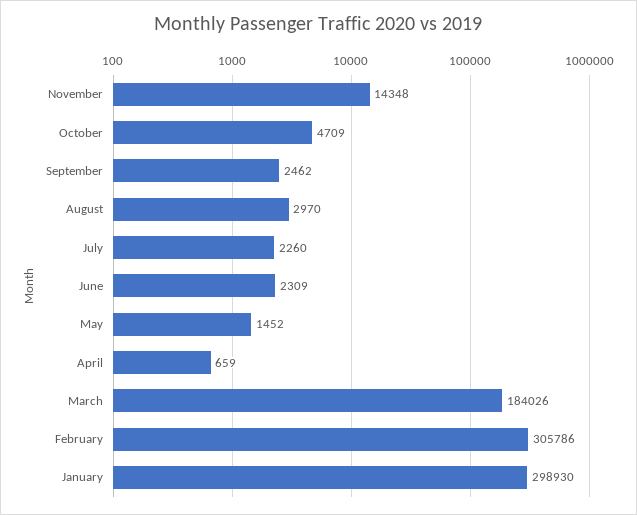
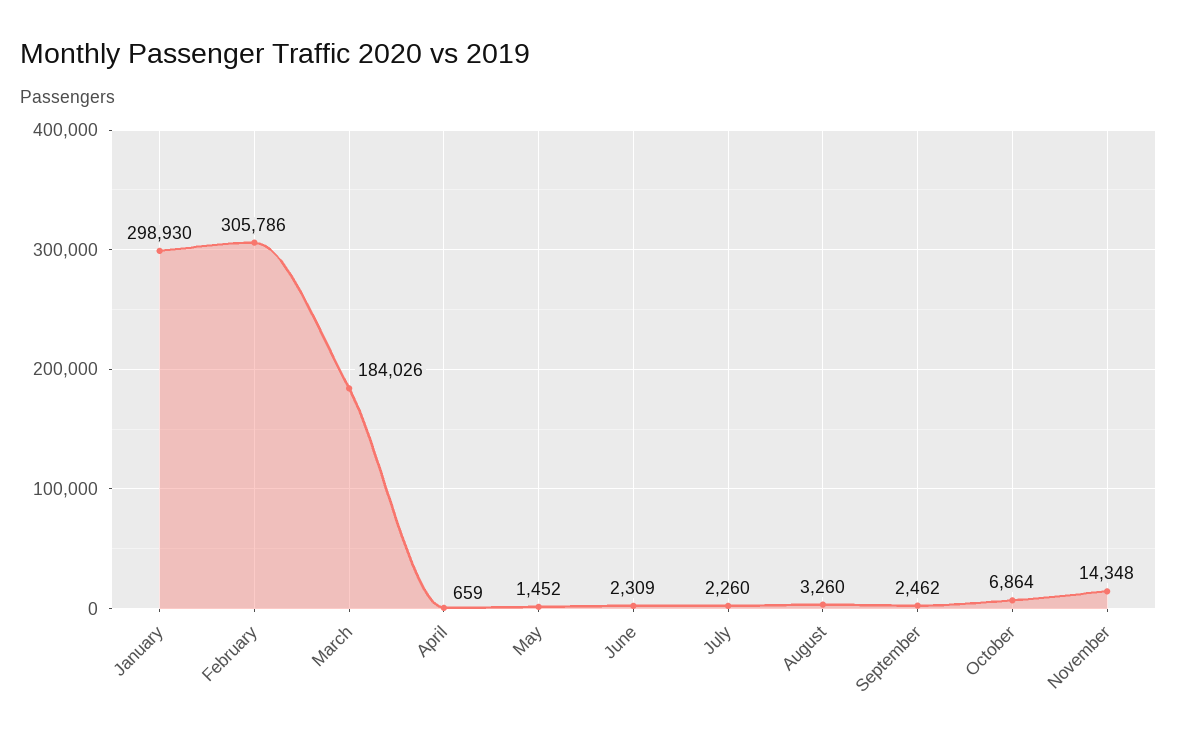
  {
    "November": 14348,
-   "October": 4709,
+   "October": 6864,
    "September": 2462,
-   "August": 2970,
+   "August": 3260,
    "July": 2260,
    "June": 2309,
    "May": 1452,
    "April": 659,
    "March": 184026,
    "February": 305786,
    "January": 298930
  }

